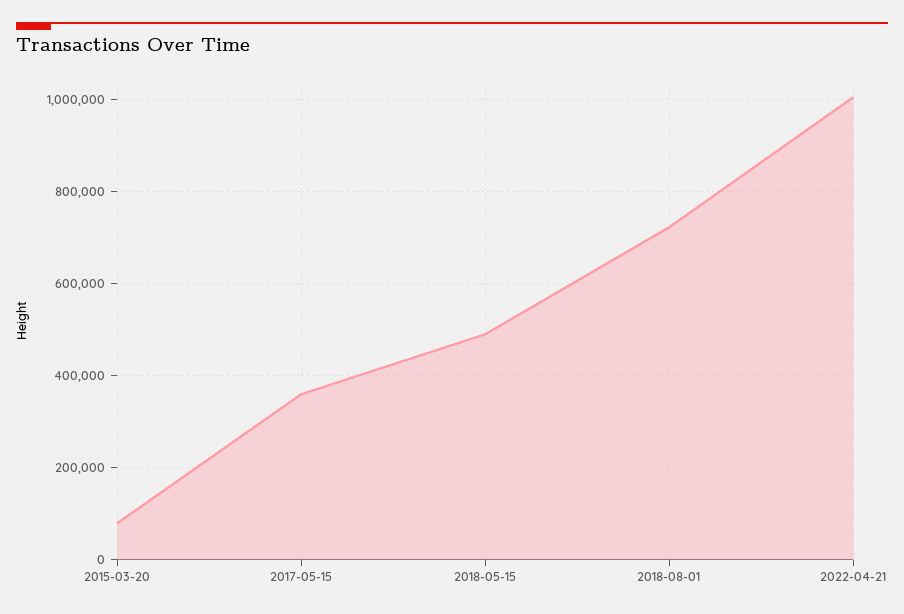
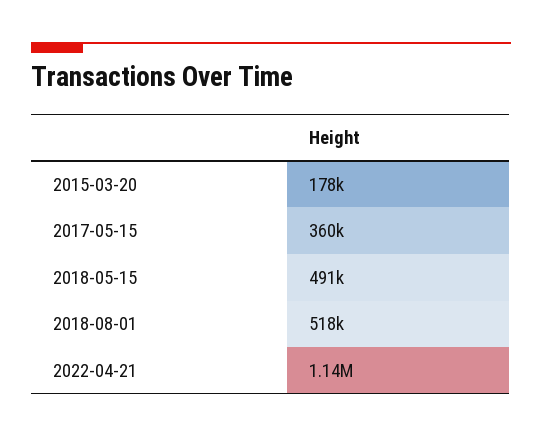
  {
-   "2015-03-20": 80000,
+   "2015-03-20": 178000,
    "2017-05-15": 360000,
    "2018-05-15": 491000,
-   "2018-08-01": 720000,
+   "2018-08-01": 518000,
-   "2022-04-21": 1000000
+   "2022-04-21": 1140000
  }

